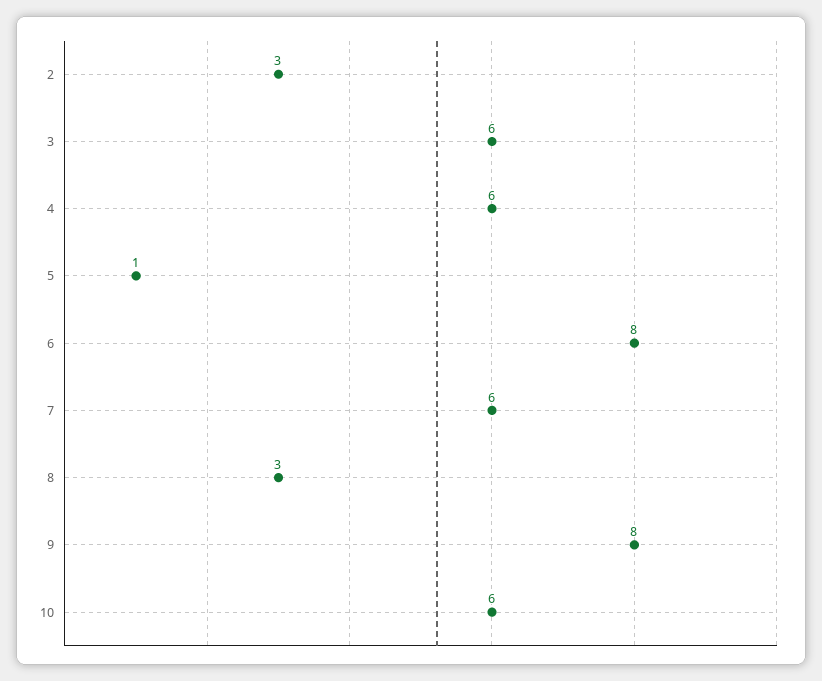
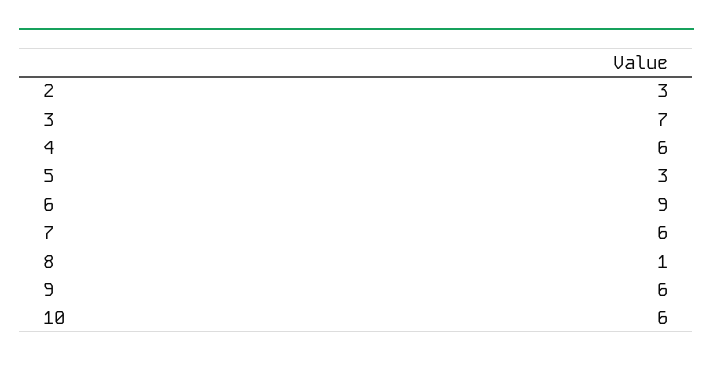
  {
    "2": 3,
-   "3": 6,
+   "3": 7,
    "4": 6,
-   "5": 1,
+   "5": 3,
-   "6": 8,
+   "6": 9,
    "7": 6,
-   "8": 3,
+   "8": 1,
-   "9": 8,
+   "9": 6,
    "10": 6
  }

